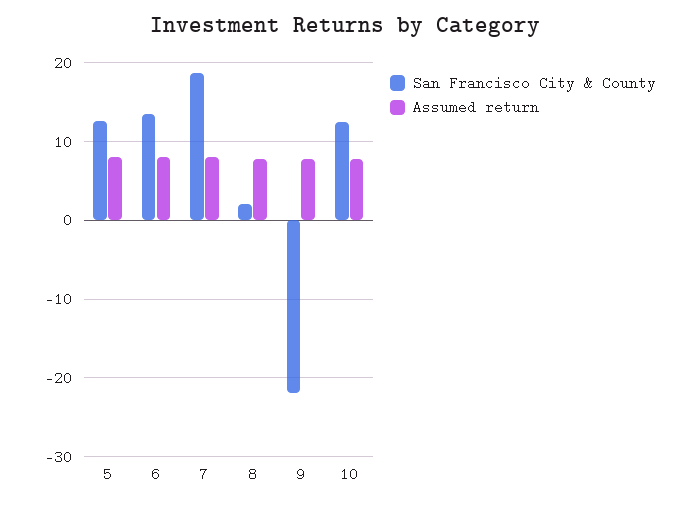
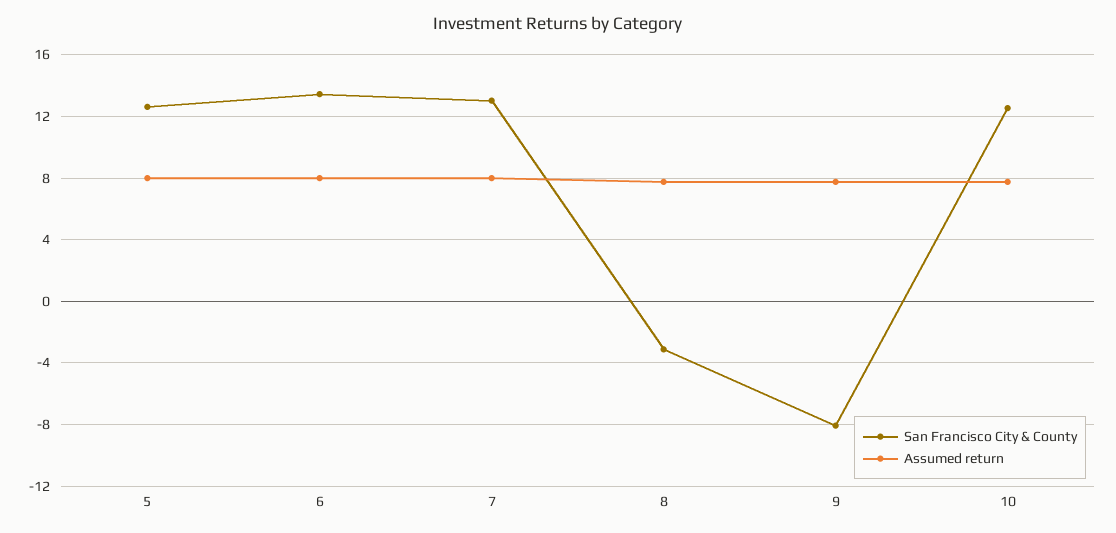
  {
    "San Francisco City & County": {
      "5": 12.5,
      "6": 13.5,
-     "7": 19,
+     "7": 13,
-     "8": 2,
+     "8": -3,
-     "9": -22,
+     "9": -8,
      "10": 12.5
    },
    "Assumed return": {
      "5": 8,
      "6": 8,
      "7": 8,
      "8": 8,
      "9": 8,
      "10": 8
    }
  }

